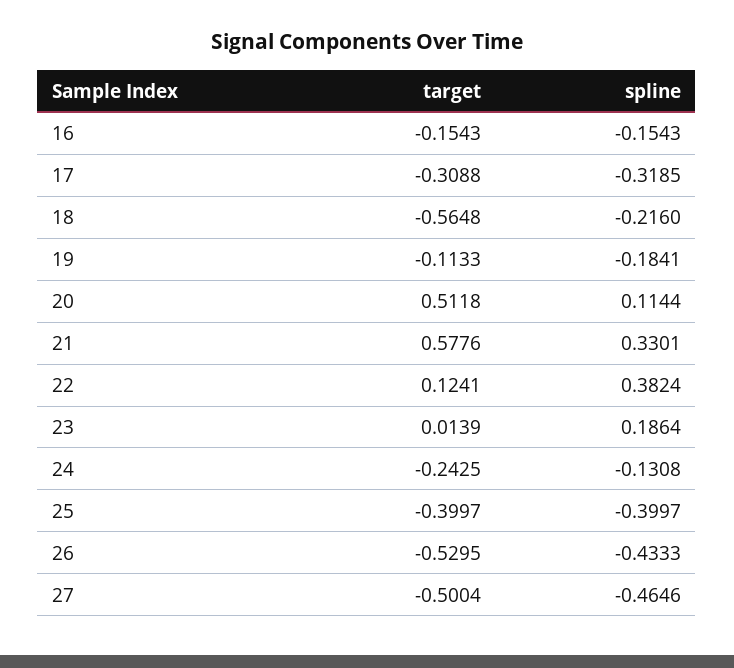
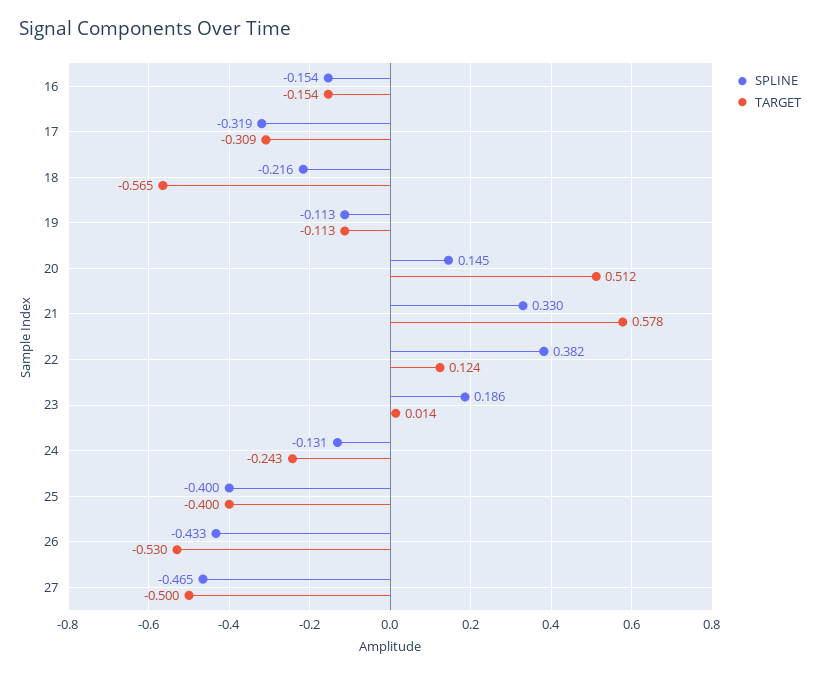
  {
    "target": {
      "16": -0.1543,
      "17": -0.3088,
      "18": -0.5648,
      "19": -0.1133,
      "20": 0.5118,
      "21": 0.5776,
      "22": 0.1241,
      "23": 0.0139,
      "24": -0.2425,
      "25": -0.3997,
      "26": -0.5295,
      "27": -0.5004
    },
    "spline": {
      "16": -0.1543,
      "17": -0.3185,
      "18": -0.216,
-     "19": -0.1841,
+     "19": -0.113,
-     "20": 0.1144,
+     "20": 0.145,
      "21": 0.3301,
      "22": 0.3824,
      "23": 0.1864,
      "24": -0.1308,
      "25": -0.3997,
      "26": -0.4333,
      "27": -0.4646
    }
  }

